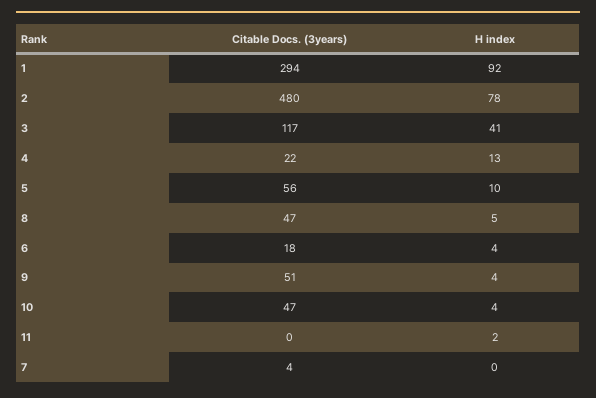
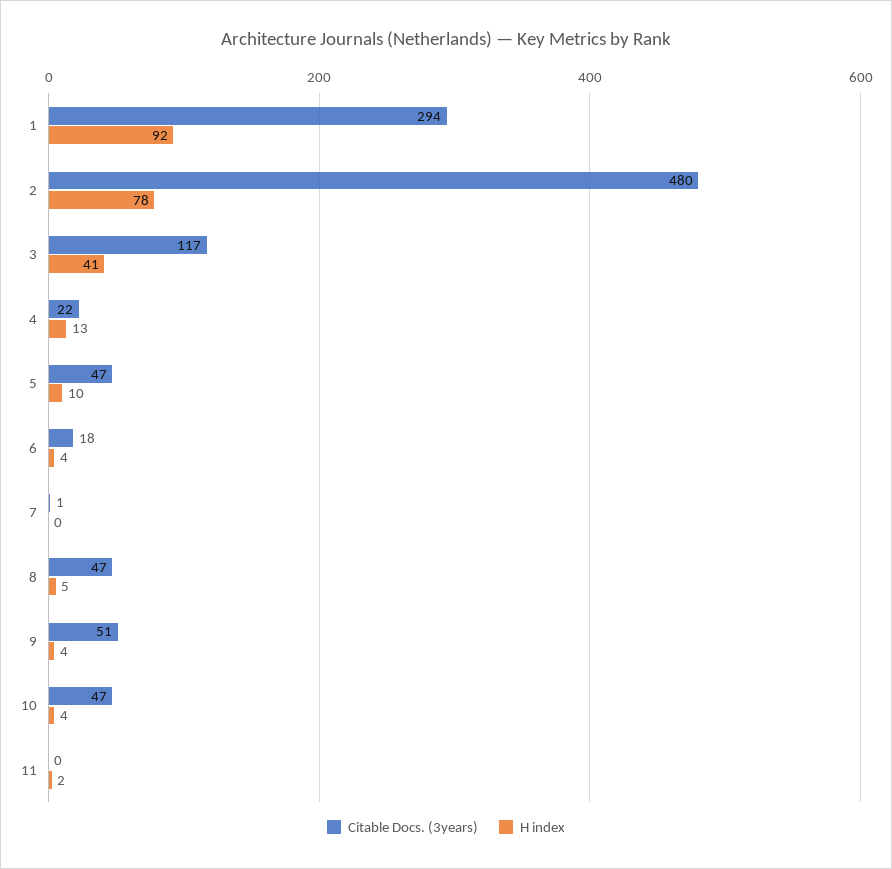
  {
    "Citable Docs. (3years)": {
      "1": 294,
      "2": 480,
      "3": 117,
      "4": 22,
-     "5": 56,
+     "5": 47,
      "8": 47,
      "6": 18,
      "9": 51,
      "10": 47,
      "11": 0,
-     "7": 4
+     "7": 1
    },
    "H index": {
      "1": 92,
      "2": 78,
      "3": 41,
      "4": 13,
      "5": 10,
      "8": 5,
      "6": 4,
      "9": 4,
      "10": 4,
      "11": 2,
      "7": 0
    }
  }

